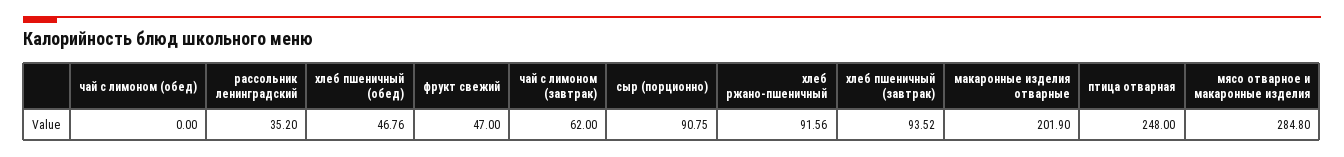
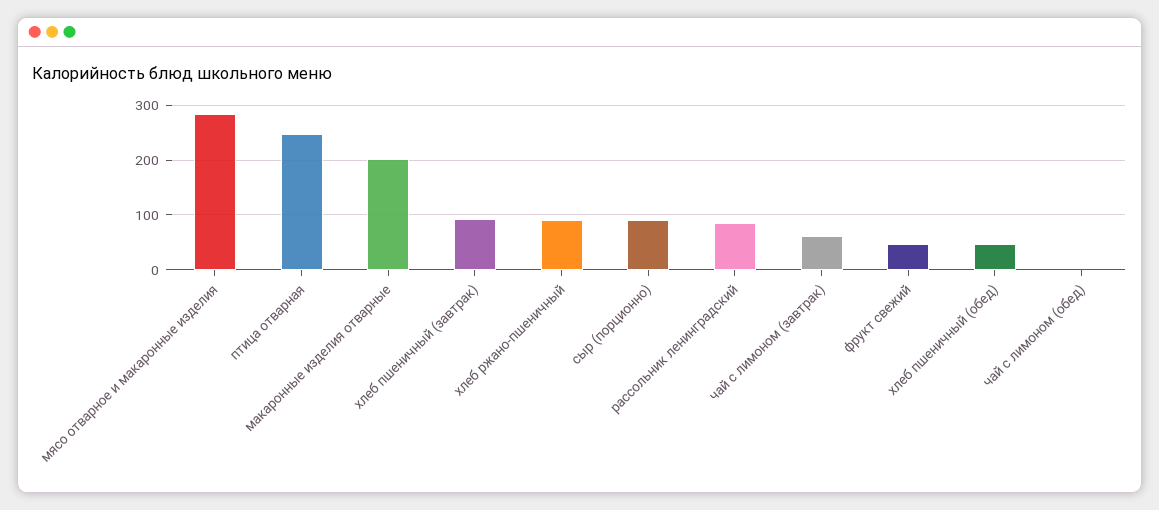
  {
    "чай с лимоном (обед)": 0,
-   "рассольник ленинградский": 35.2,
+   "рассольник ленинградский": 80,
    "хлеб пшеничный (обед)": 46.76,
    "фрукт свежий": 47,
    "чай с лимоном (завтрак)": 62,
    "сыр (порционно)": 90.75,
    "хлеб ржано-пшеничный": 91.56,
    "хлеб пшеничный (завтрак)": 93.52,
    "макаронные изделия отварные": 201.9,
    "птица отварная": 248,
    "мясо отварное и макаронные изделия": 284.8
  }

